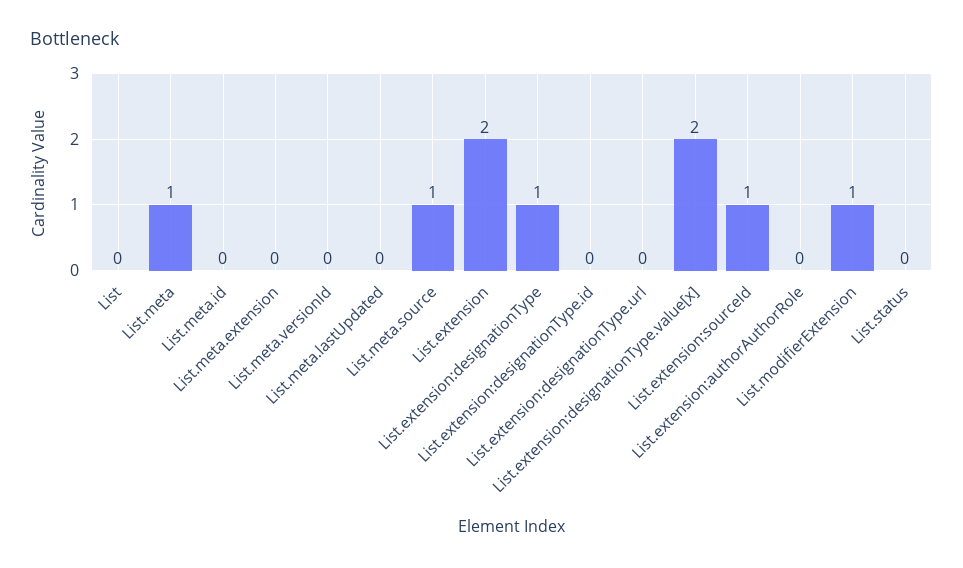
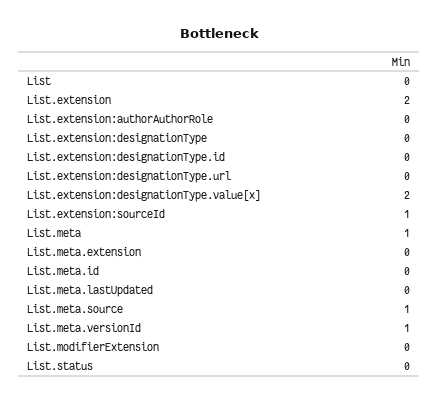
  {
    "List": 0,
    "List.meta": 1,
    "List.meta.id": 0,
    "List.meta.extension": 0,
-   "List.meta.versionId": 0,
+   "List.meta.versionId": 1,
    "List.meta.lastUpdated": 0,
    "List.meta.source": 1,
    "List.extension": 2,
-   "List.extension:designationType": 1,
+   "List.extension:designationType": 0,
    "List.extension:designationType.id": 0,
    "List.extension:designationType.url": 0,
    "List.extension:designationType.value[x]": 2,
    "List.extension:sourceId": 1,
    "List.extension:authorAuthorRole": 0,
-   "List.modifierExtension": 1,
+   "List.modifierExtension": 0,
    "List.status": 0
  }

